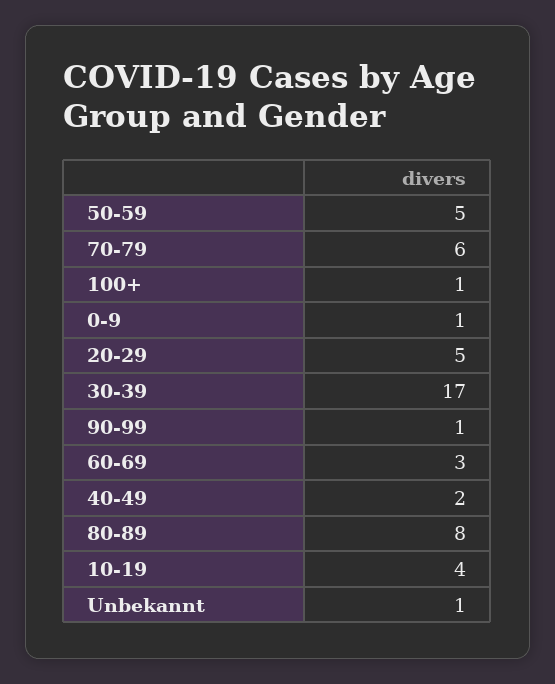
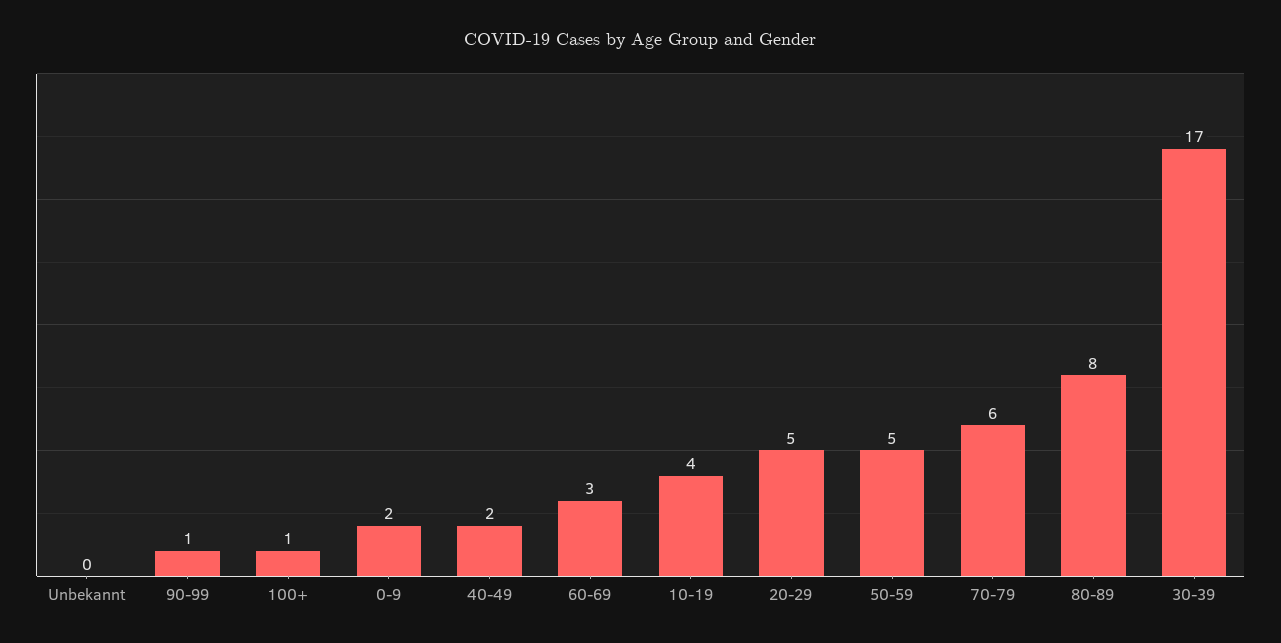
  {
    "50-59": 5,
    "70-79": 6,
    "100+": 1,
-   "0-9": 1,
+   "0-9": 2,
    "20-29": 5,
    "30-39": 17,
    "90-99": 1,
    "60-69": 3,
    "40-49": 2,
    "80-89": 8,
    "10-19": 4,
-   "Unbekannt": 1
+   "Unbekannt": 0
  }

